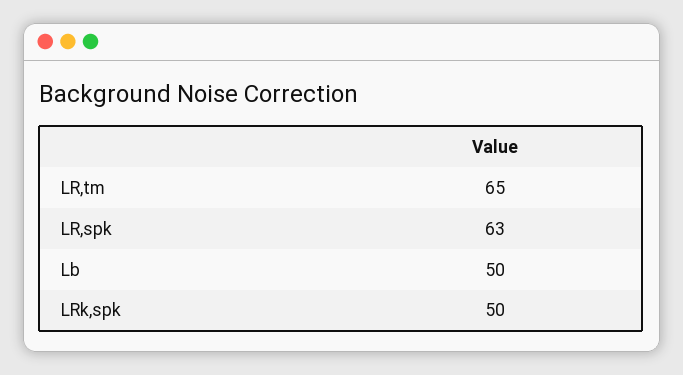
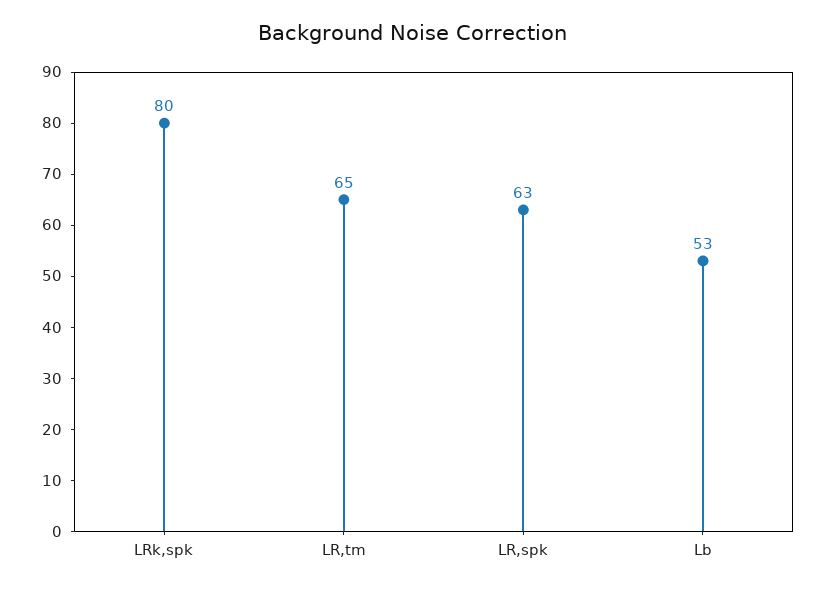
  {
    "LR,tm": 65,
    "LR,spk": 63,
-   "Lb": 50,
+   "Lb": 53,
-   "LRk,spk": 50
+   "LRk,spk": 80
  }

